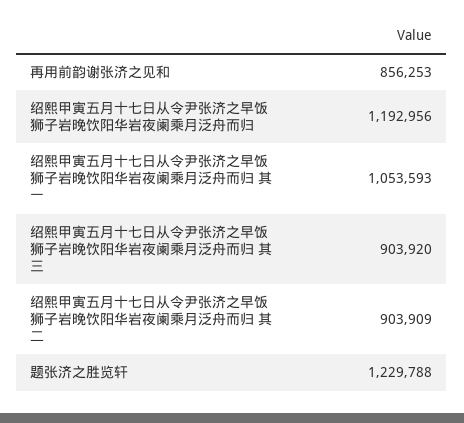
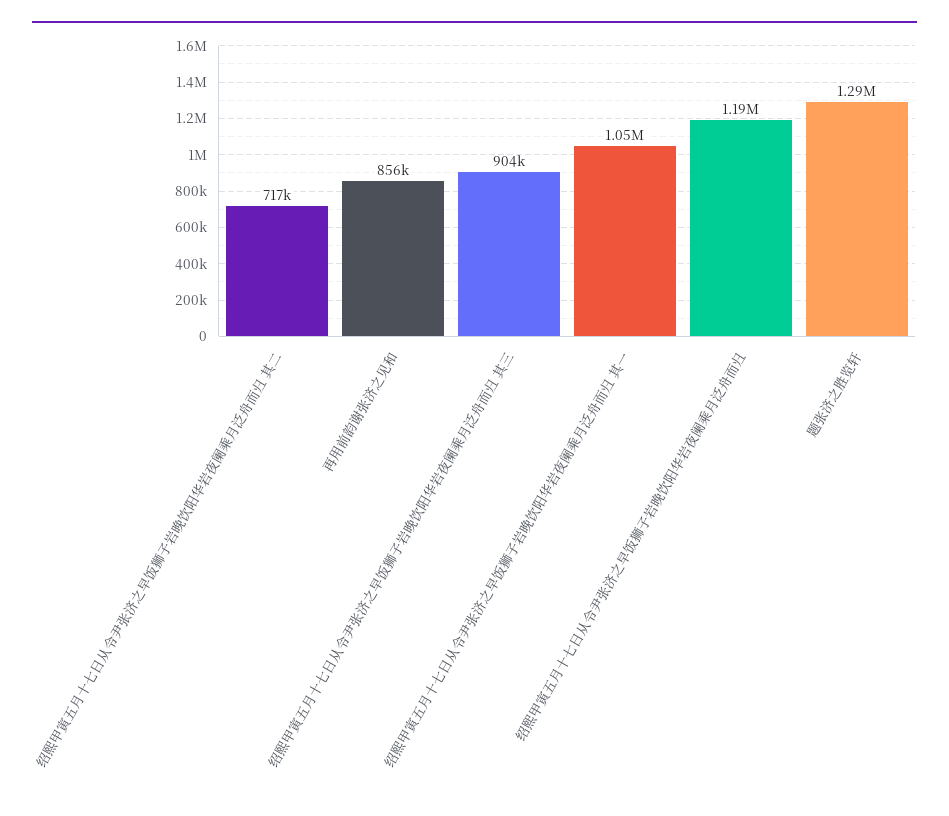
  {
    "再用前韵谢张济之见和": 856253,
    "绍熙甲寅五月十七日从令尹张济之早饭狮子岩晚饮阳华岩夜阑乘月泛舟而归": 1192956,
    "绍熙甲寅五月十七日从令尹张济之早饭狮子岩晚饮阳华岩夜阑乘月泛舟而归 其一": 1053593,
    "绍熙甲寅五月十七日从令尹张济之早饭狮子岩晚饮阳华岩夜阑乘月泛舟而归 其三": 903920,
-   "绍熙甲寅五月十七日从令尹张济之早饭狮子岩晚饮阳华岩夜阑乘月泛舟而归 其二": 903909,
+   "绍熙甲寅五月十七日从令尹张济之早饭狮子岩晚饮阳华岩夜阑乘月泛舟而归 其二": 717000,
-   "题张济之胜览轩": 1229788
+   "题张济之胜览轩": 1290000
  }

